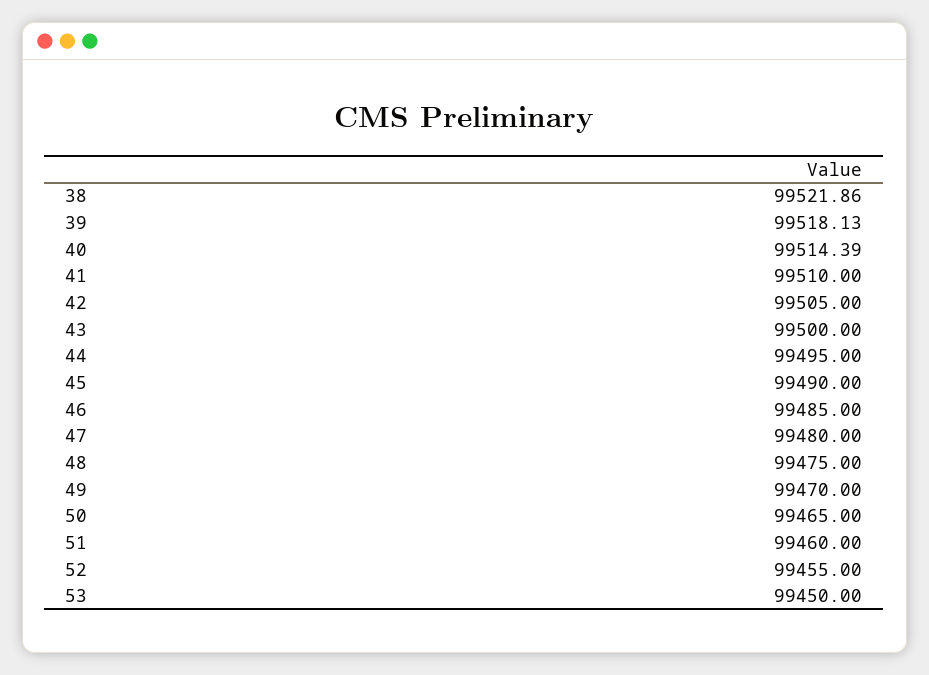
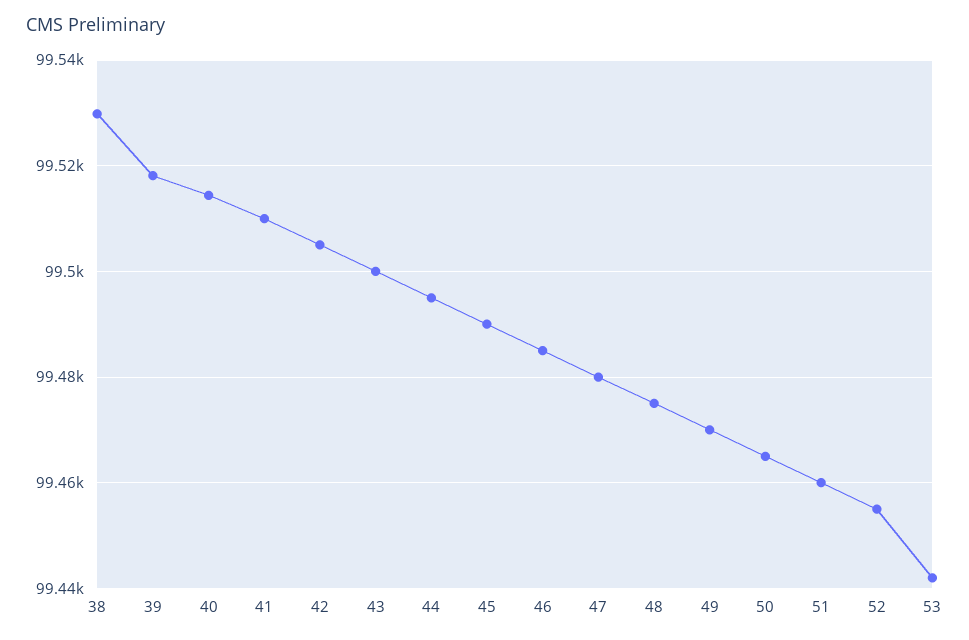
  {
-   "38": 99521.86,
+   "38": 99530,
    "39": 99518.13,
    "40": 99514.39,
    "41": 99510,
    "42": 99505,
    "43": 99500,
    "44": 99495,
    "45": 99490,
    "46": 99485,
    "47": 99480,
    "48": 99475,
    "49": 99470,
    "50": 99465,
    "51": 99460,
    "52": 99455,
-   "53": 99450
+   "53": 99442
  }

